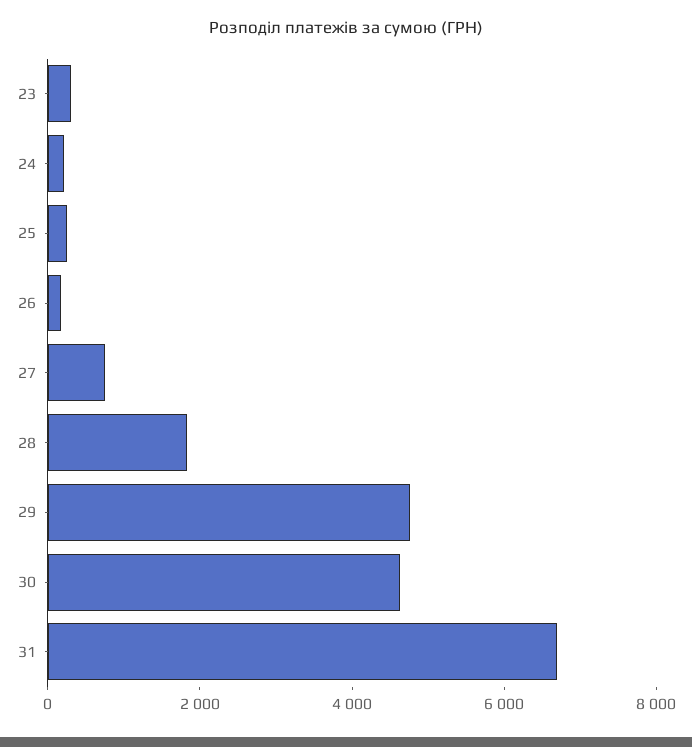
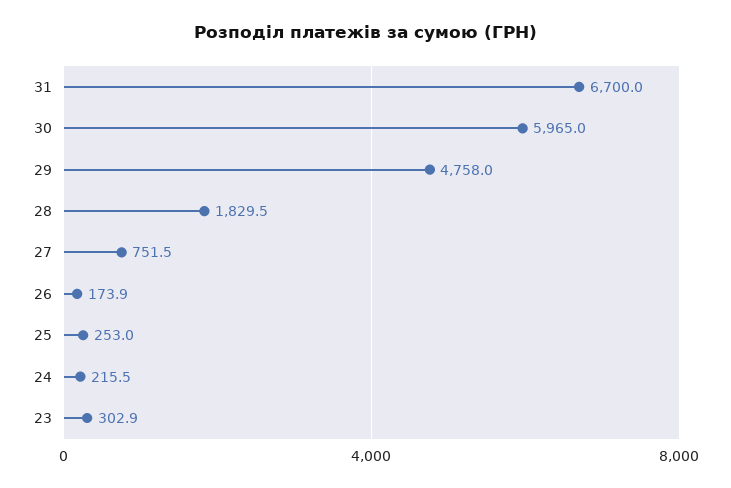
  {
    "23": 302.9,
    "24": 215.5,
    "25": 253,
    "26": 173.9,
    "27": 751.5,
    "28": 1829.5,
    "29": 4758,
-   "30": 4500,
+   "30": 5965,
    "31": 6700
  }

